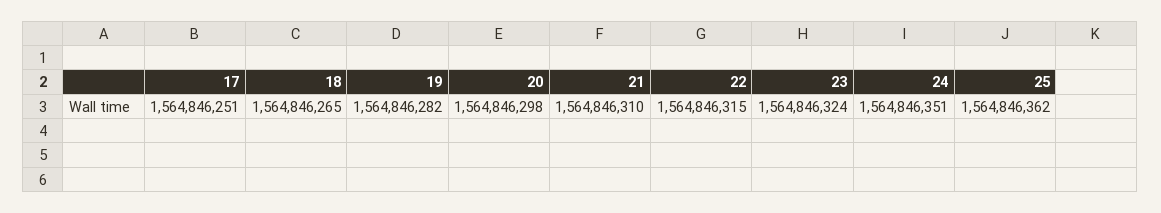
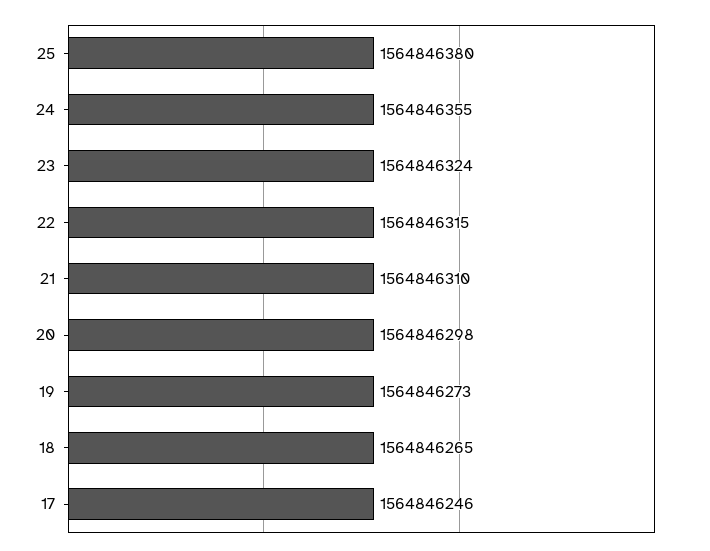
  {
-   "17": 1564846251,
+   "17": 1564846246,
    "18": 1564846265,
-   "19": 1564846282,
+   "19": 1564846273,
    "20": 1564846298,
    "21": 1564846310,
    "22": 1564846315,
    "23": 1564846324,
-   "24": 1564846351,
+   "24": 1564846355,
-   "25": 1564846362
+   "25": 1564846380
  }

